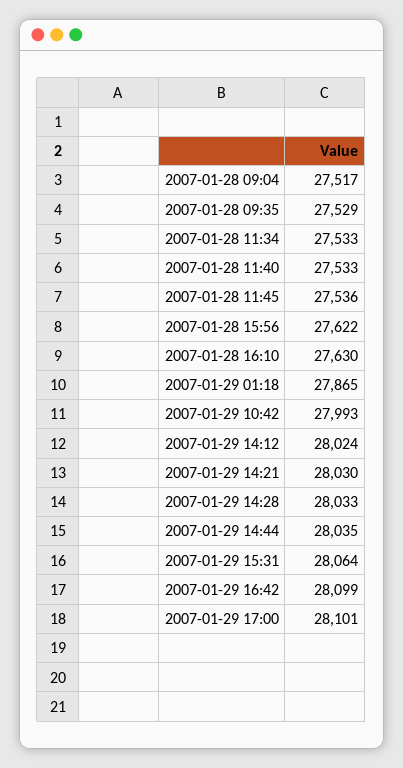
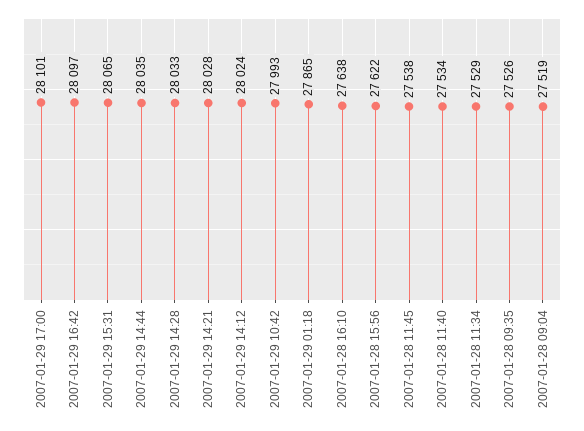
  {
-   "2007-01-28 09:04": 27517,
+   "2007-01-28 09:04": 27519,
-   "2007-01-28 09:35": 27529,
+   "2007-01-28 09:35": 27526,
-   "2007-01-28 11:34": 27533,
+   "2007-01-28 11:34": 27529,
-   "2007-01-28 11:40": 27533,
+   "2007-01-28 11:40": 27534,
-   "2007-01-28 11:45": 27536,
+   "2007-01-28 11:45": 27538,
    "2007-01-28 15:56": 27622,
-   "2007-01-28 16:10": 27630,
+   "2007-01-28 16:10": 27638,
    "2007-01-29 01:18": 27865,
    "2007-01-29 10:42": 27993,
    "2007-01-29 14:12": 28024,
-   "2007-01-29 14:21": 28030,
+   "2007-01-29 14:21": 28028,
    "2007-01-29 14:28": 28033,
    "2007-01-29 14:44": 28035,
-   "2007-01-29 15:31": 28064,
+   "2007-01-29 15:31": 28065,
-   "2007-01-29 16:42": 28099,
+   "2007-01-29 16:42": 28097,
    "2007-01-29 17:00": 28101
  }

